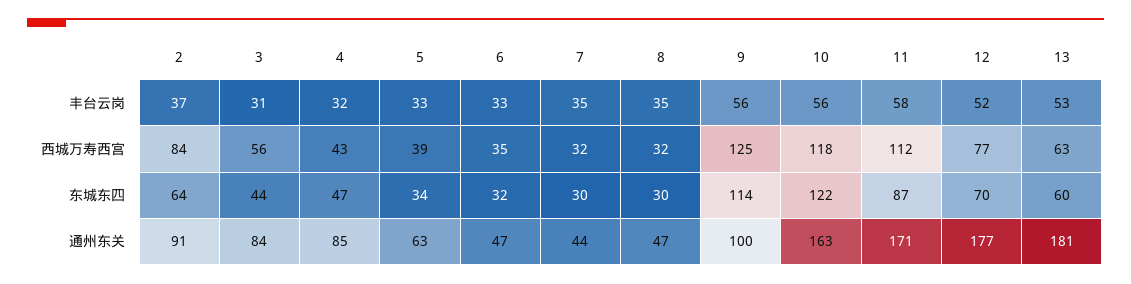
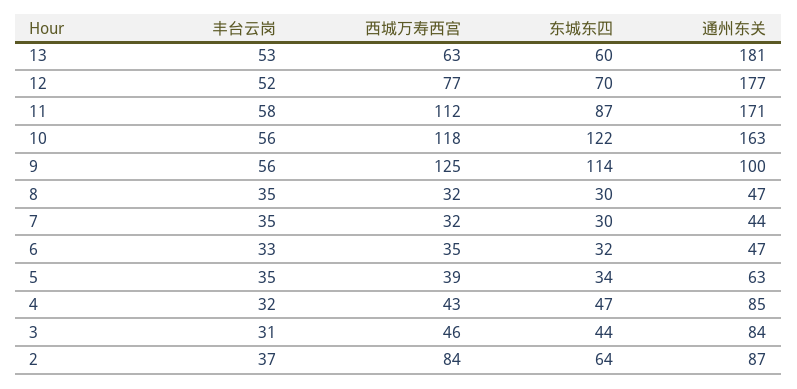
  {
    "2": {
      "丰台云岗": 37,
      "西城万寿西宫": 84,
      "东城东四": 64,
-     "通州东关": 91
+     "通州东关": 87
    },
    "3": {
      "丰台云岗": 31,
-     "西城万寿西宫": 56,
+     "西城万寿西宫": 46,
      "东城东四": 44,
      "通州东关": 84
    },
    "4": {
      "丰台云岗": 32,
      "西城万寿西宫": 43,
      "东城东四": 47,
      "通州东关": 85
    },
    "5": {
-     "丰台云岗": 33,
+     "丰台云岗": 35,
      "西城万寿西宫": 39,
      "东城东四": 34,
      "通州东关": 63
    },
    "6": {
      "丰台云岗": 33,
      "西城万寿西宫": 35,
      "东城东四": 32,
      "通州东关": 47
    },
    "7": {
      "丰台云岗": 35,
      "西城万寿西宫": 32,
      "东城东四": 30,
      "通州东关": 44
    },
    "8": {
      "丰台云岗": 35,
      "西城万寿西宫": 32,
      "东城东四": 30,
      "通州东关": 47
    },
    "9": {
      "丰台云岗": 56,
      "西城万寿西宫": 125,
      "东城东四": 114,
      "通州东关": 100
    },
    "10": {
      "丰台云岗": 56,
      "西城万寿西宫": 118,
      "东城东四": 122,
      "通州东关": 163
    },
    "11": {
      "丰台云岗": 58,
      "西城万寿西宫": 112,
      "东城东四": 87,
      "通州东关": 171
    },
    "12": {
      "丰台云岗": 52,
      "西城万寿西宫": 77,
      "东城东四": 70,
      "通州东关": 177
    },
    "13": {
      "丰台云岗": 53,
      "西城万寿西宫": 63,
      "东城东四": 60,
      "通州东关": 181
    }
  }

